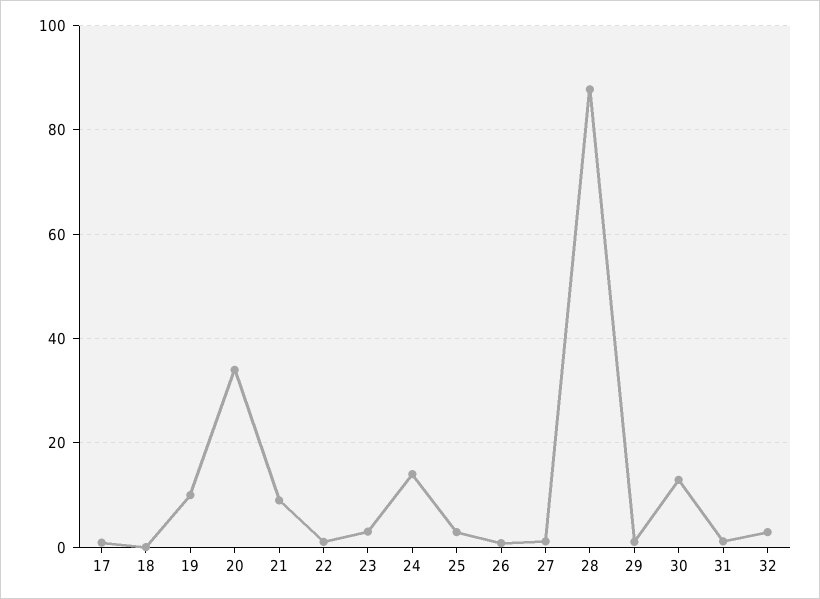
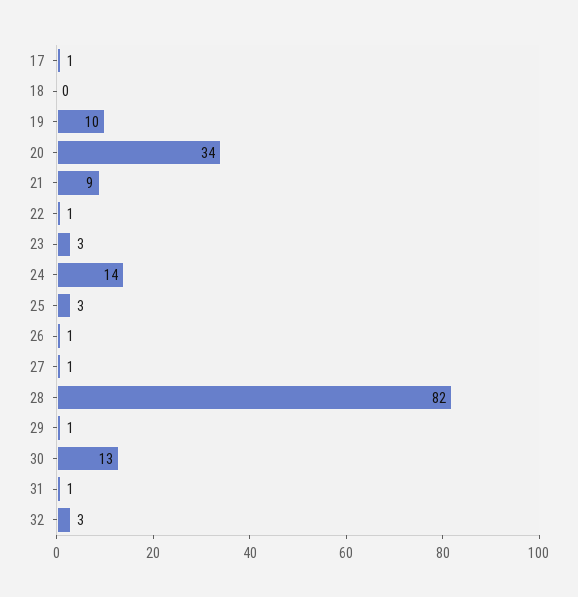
  {
    "17": 1,
    "18": 0,
    "19": 10,
    "20": 34,
    "21": 9,
    "22": 1,
    "23": 3,
    "24": 14,
    "25": 3,
    "26": 1,
    "27": 1,
-   "28": 88,
+   "28": 82,
    "29": 1,
    "30": 13,
    "31": 1,
    "32": 3
  }

